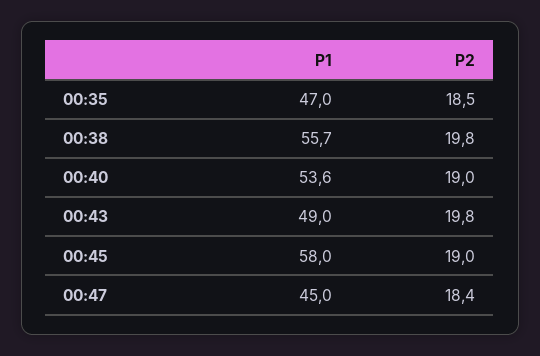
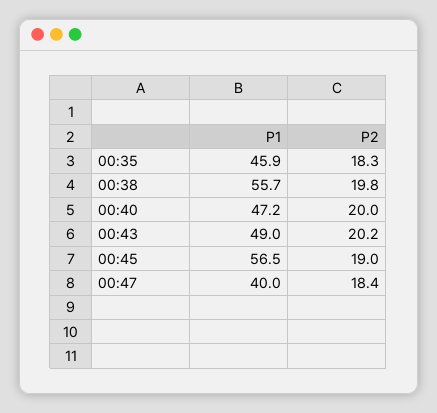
  {
    "P1": {
-     "00:35": 47,
+     "00:35": 45.9,
      "00:38": 55.7,
-     "00:40": 53.6,
+     "00:40": 47.2,
      "00:43": 49,
-     "00:45": 58,
+     "00:45": 56.5,
-     "00:47": 45
+     "00:47": 40
    },
    "P2": {
-     "00:35": 18.5,
+     "00:35": 18.3,
      "00:38": 19.8,
-     "00:40": 19,
+     "00:40": 20,
-     "00:43": 19.8,
+     "00:43": 20.2,
      "00:45": 19,
      "00:47": 18.4
    }
  }

